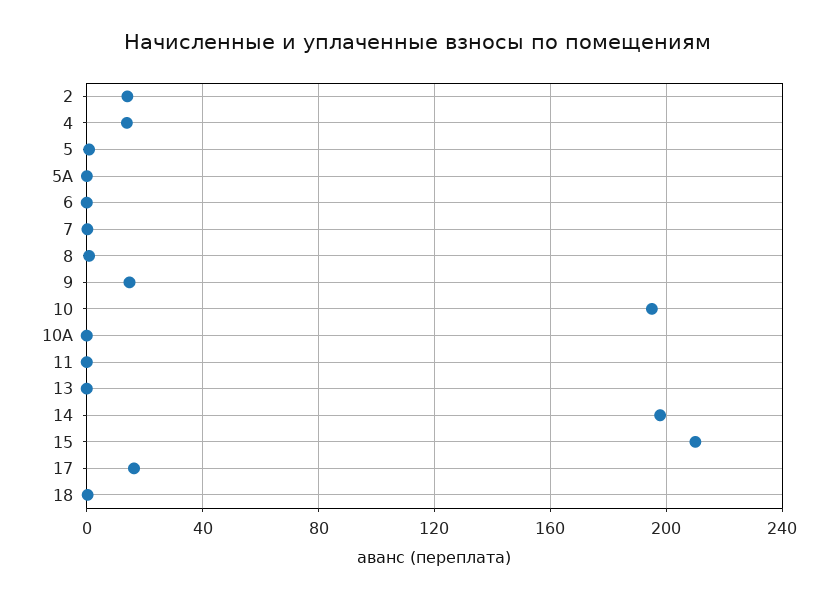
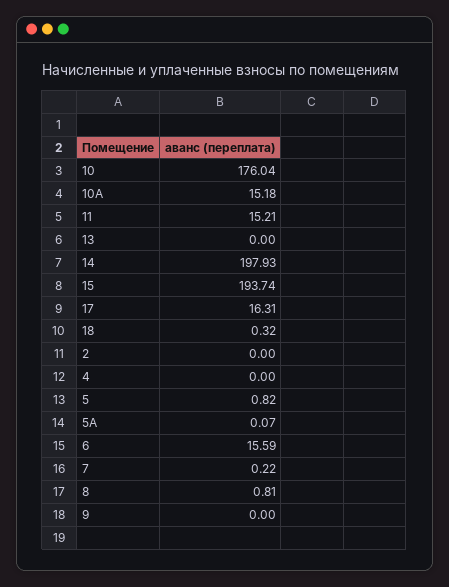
  {
-   "2": 15,
+   "2": 0,
-   "4": 15,
+   "4": 0,
    "5": 0.82,
    "5А": 0.07,
-   "6": 0,
+   "6": 15.59,
    "7": 0.22,
    "8": 0.81,
-   "9": 15,
+   "9": 0,
-   "10": 195,
+   "10": 176.04,
-   "10А": 0,
+   "10А": 15.18,
-   "11": 0,
+   "11": 15.21,
    "13": 0,
    "14": 197.93,
-   "15": 210,
+   "15": 193.74,
    "17": 16.31,
    "18": 0.32
  }

